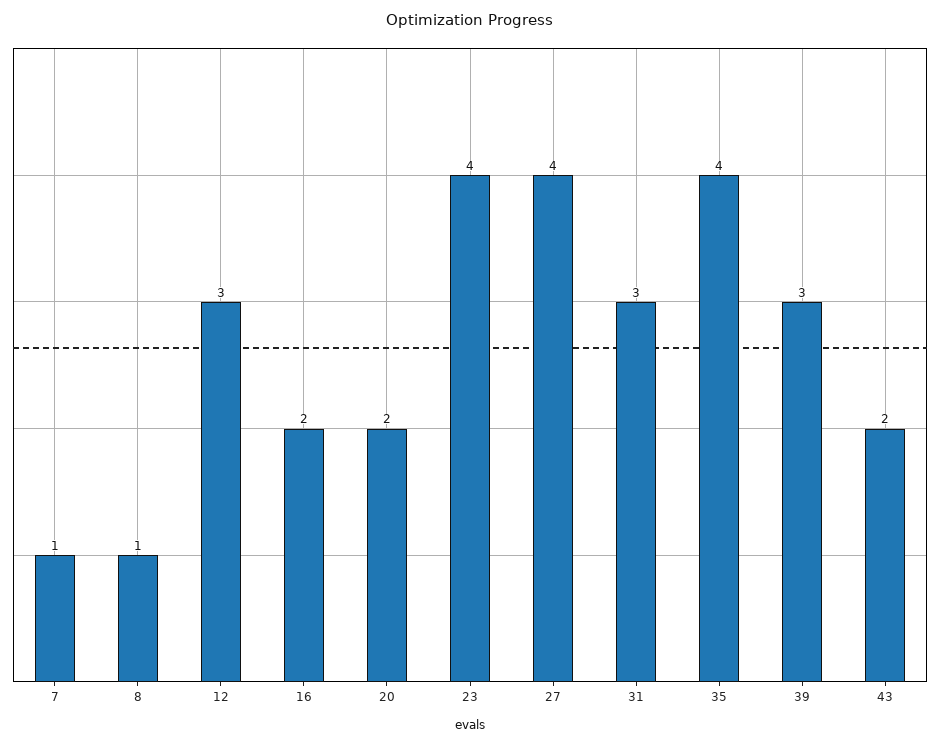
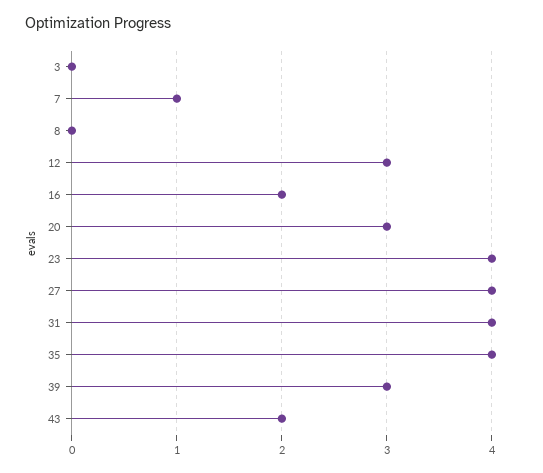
  {
    "7": 1,
-   "8": 1,
+   "8": 0,
    "12": 3,
    "16": 2,
-   "20": 2,
+   "20": 3,
    "23": 4,
    "27": 4,
-   "31": 3,
+   "31": 4,
    "35": 4,
    "39": 3,
-   "43": 2
+   "43": 2,
+   "3": 0
  }

